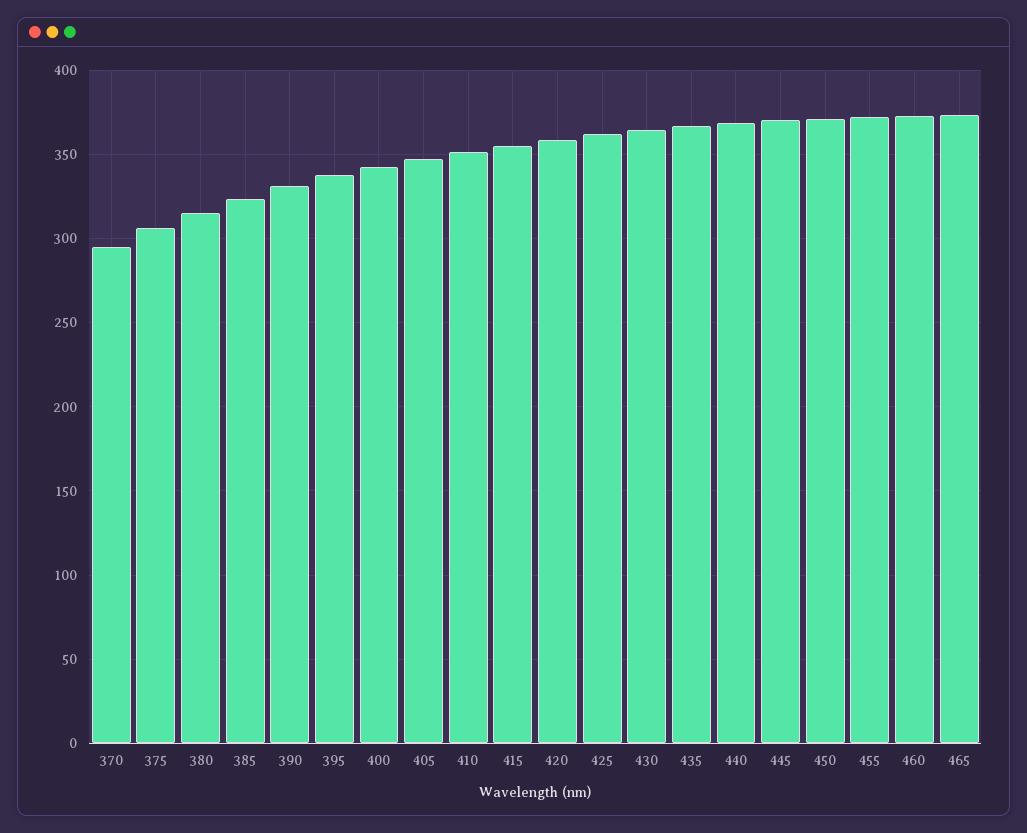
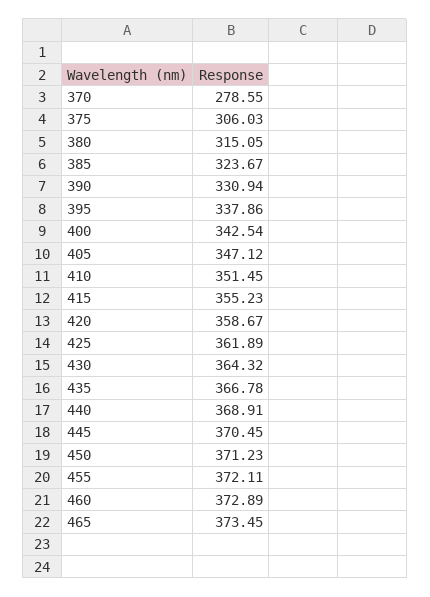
  {
-   "370": 295,
+   "370": 278.55,
    "375": 306.03,
    "380": 315.05,
    "385": 323.67,
    "390": 330.94,
    "395": 337.86,
    "400": 342.54,
    "405": 347.12,
    "410": 351.45,
    "415": 355.23,
    "420": 358.67,
    "425": 361.89,
    "430": 364.32,
    "435": 366.78,
    "440": 368.91,
    "445": 370.45,
    "450": 371.23,
    "455": 372.11,
    "460": 372.89,
    "465": 373.45
  }

